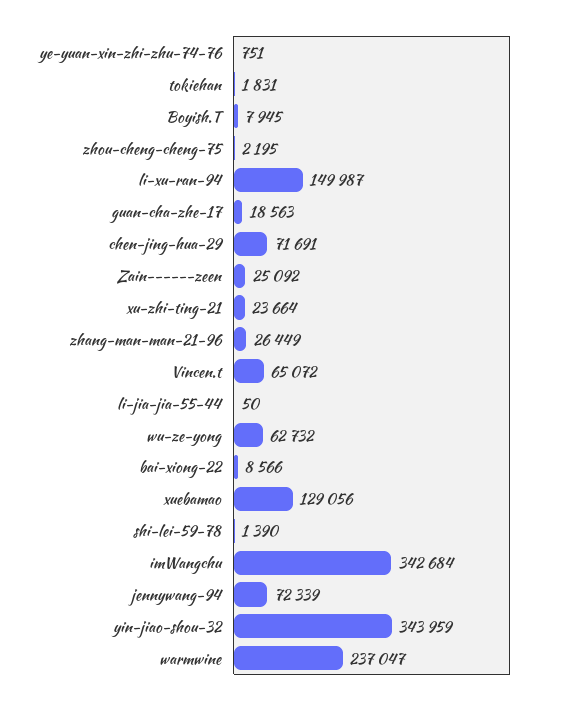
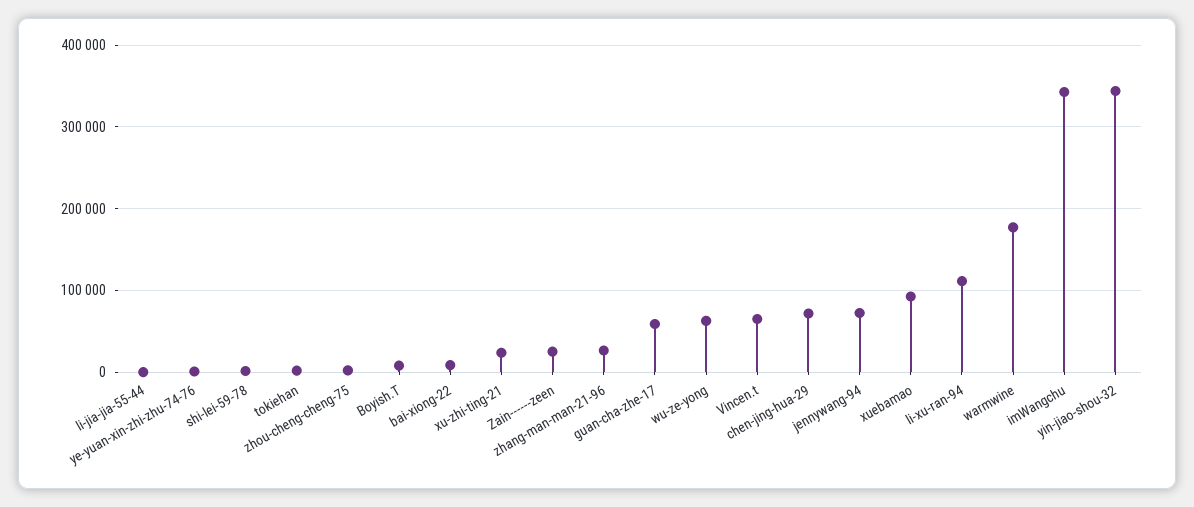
  {
    "ye-yuan-xin-zhi-zhu-74-76": 751,
    "tokiehan": 1831,
    "Boyish.T": 7945,
    "zhou-cheng-cheng-75": 2195,
-   "li-xu-ran-94": 149987,
+   "li-xu-ran-94": 110000,
-   "guan-cha-zhe-17": 18563,
+   "guan-cha-zhe-17": 60000,
    "chen-jing-hua-29": 71691,
    "Zain------zeen": 25092,
    "xu-zhi-ting-21": 23664,
    "zhang-man-man-21-96": 26449,
    "Vincen.t": 65072,
    "li-jia-jia-55-44": 50,
    "wu-ze-yong": 62732,
    "bai-xiong-22": 8566,
-   "xuebamao": 129056,
+   "xuebamao": 90000,
    "shi-lei-59-78": 1390,
    "imWangchu": 342684,
    "jennywang-94": 72339,
    "yin-jiao-shou-32": 343959,
-   "warmwine": 237047
+   "warmwine": 180000
  }

